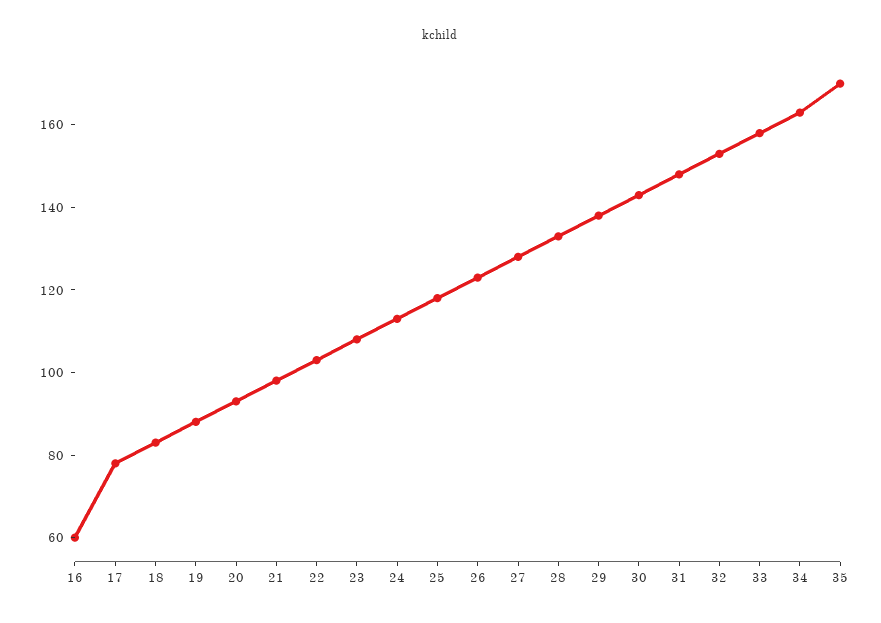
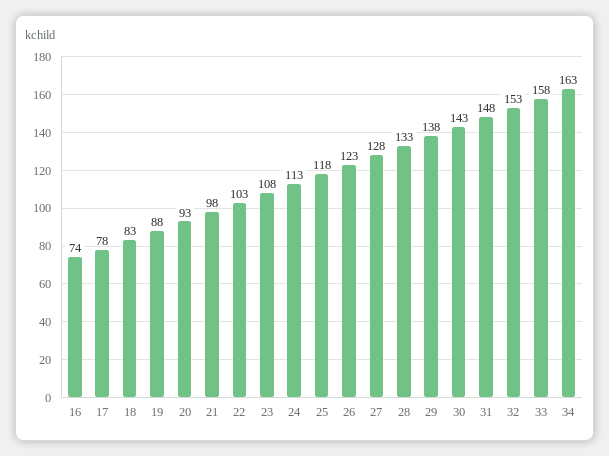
  {
-   "16": 60,
+   "16": 74,
    "17": 78,
    "18": 83,
    "19": 88,
    "20": 93,
    "21": 98,
    "22": 103,
    "23": 108,
    "24": 113,
    "25": 118,
    "26": 123,
    "27": 128,
    "28": 133,
    "29": 138,
    "30": 143,
    "31": 148,
    "32": 153,
    "33": 158,
-   "34": 163,
+   "34": 163
-   "35": 170
  }

